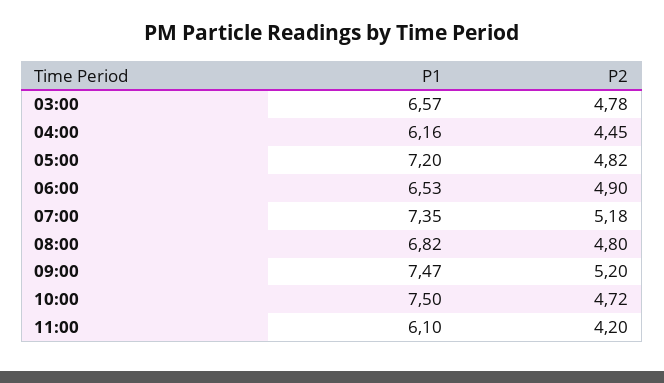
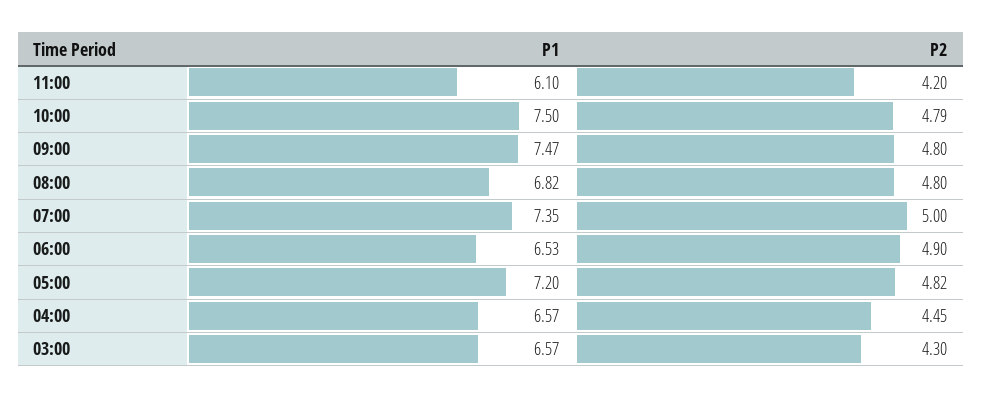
  {
    "P1": {
      "03:00": 6.57,
-     "04:00": 6.16,
+     "04:00": 6.57,
      "05:00": 7.2,
      "06:00": 6.53,
      "07:00": 7.35,
      "08:00": 6.82,
      "09:00": 7.47,
      "10:00": 7.5,
      "11:00": 6.1
    },
    "P2": {
-     "03:00": 4.78,
+     "03:00": 4.3,
      "04:00": 4.45,
      "05:00": 4.82,
      "06:00": 4.9,
-     "07:00": 5.18,
+     "07:00": 5,
      "08:00": 4.8,
-     "09:00": 5.2,
+     "09:00": 4.8,
-     "10:00": 4.72,
+     "10:00": 4.79,
      "11:00": 4.2
    }
  }

